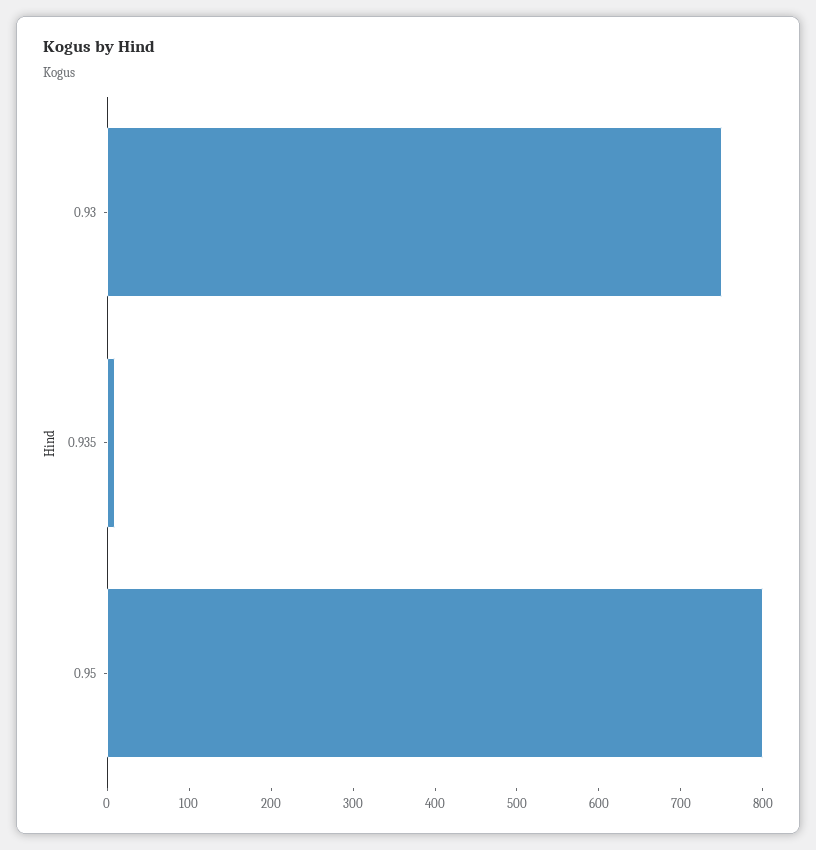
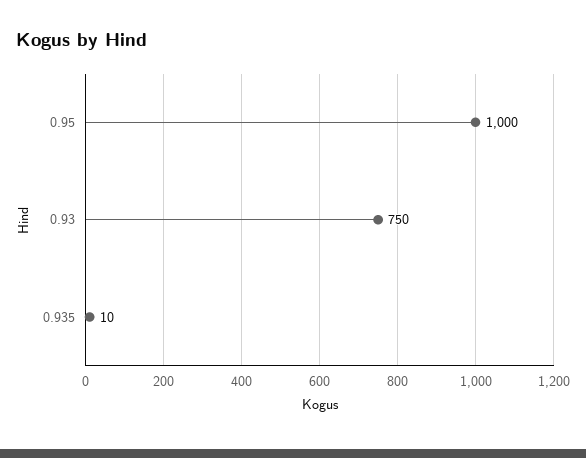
  {
    "0.93": 750,
    "0.935": 10,
-   "0.95": 800
+   "0.95": 1000
  }

